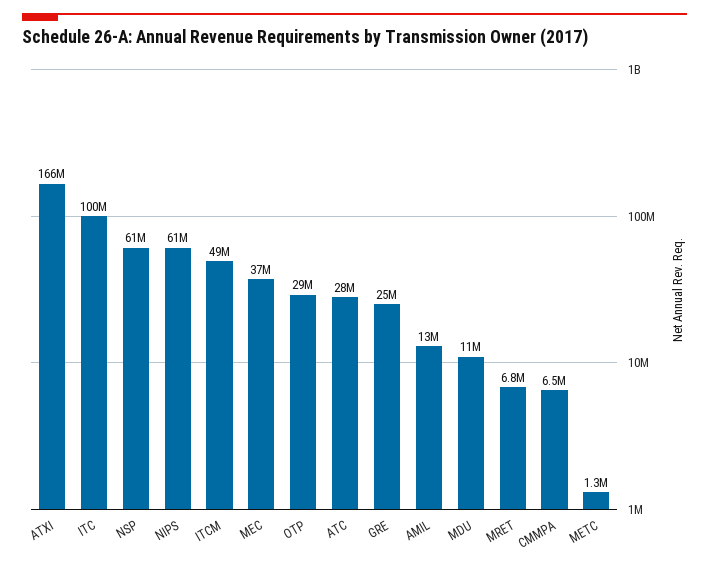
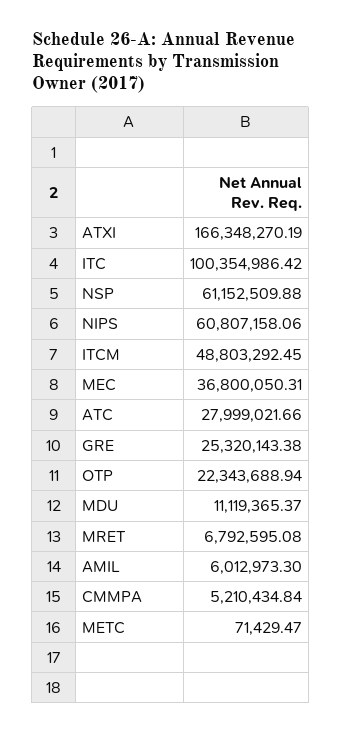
  {
    "ATXI": 166348270.19,
    "ITC": 100354986.42,
    "NSP": 61152509.88,
    "NIPS": 60807158.06,
    "ITCM": 48803292.45,
    "MEC": 36800050.31,
-   "OTP": 29000000,
+   "OTP": 22343688.94,
    "ATC": 27999021.66,
    "GRE": 25320143.38,
-   "AMIL": 13000000,
+   "AMIL": 6012973.3,
    "MDU": 11119365.37,
    "MRET": 6792595.08,
-   "CMMPA": 6500000,
+   "CMMPA": 5210434.84,
-   "METC": 1300000
+   "METC": 71429.47
  }

